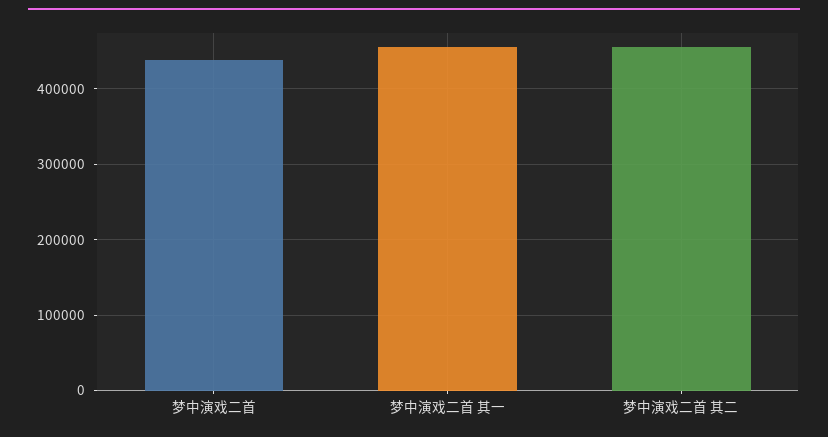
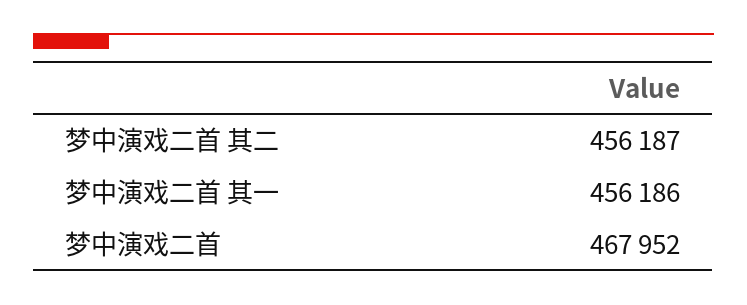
  {
-   "梦中演戏二首": 440000,
+   "梦中演戏二首": 467952,
    "梦中演戏二首 其一": 456186,
    "梦中演戏二首 其二": 456187
  }

